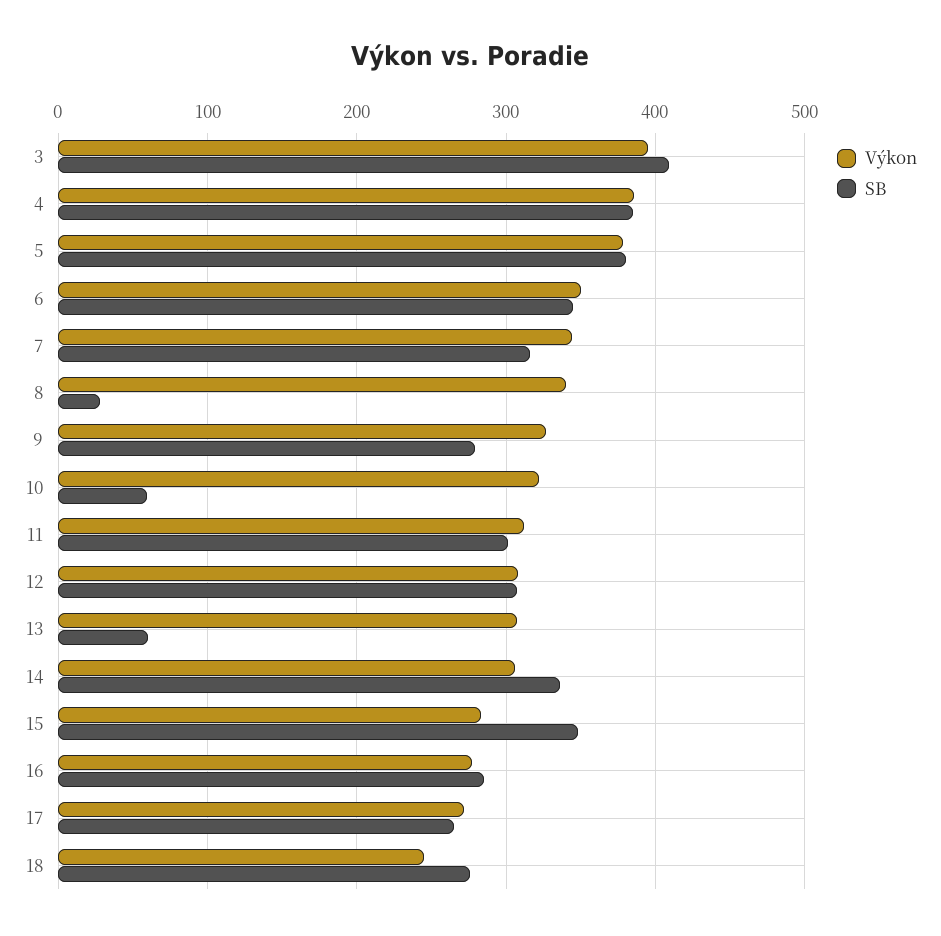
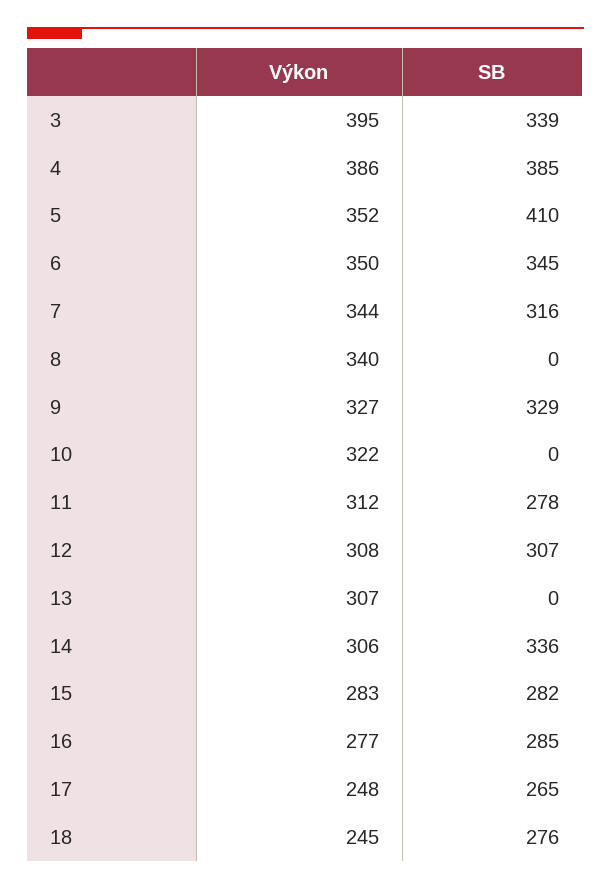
  {
    "Výkon": {
      "3": 395,
      "4": 386,
-     "5": 380,
+     "5": 352,
      "6": 350,
      "7": 344,
      "8": 340,
      "9": 327,
      "10": 322,
      "11": 312,
      "12": 308,
      "13": 307,
      "14": 306,
      "15": 283,
      "16": 277,
-     "17": 270,
+     "17": 248,
      "18": 245
    },
    "SB": {
-     "3": 410,
+     "3": 339,
      "4": 385,
-     "5": 380,
+     "5": 410,
      "6": 345,
      "7": 316,
-     "8": 30,
+     "8": 0,
-     "9": 280,
+     "9": 329,
-     "10": 60,
+     "10": 0,
-     "11": 300,
+     "11": 278,
      "12": 307,
-     "13": 60,
+     "13": 0,
      "14": 336,
-     "15": 350,
+     "15": 282,
      "16": 285,
      "17": 265,
      "18": 276
    }
  }

